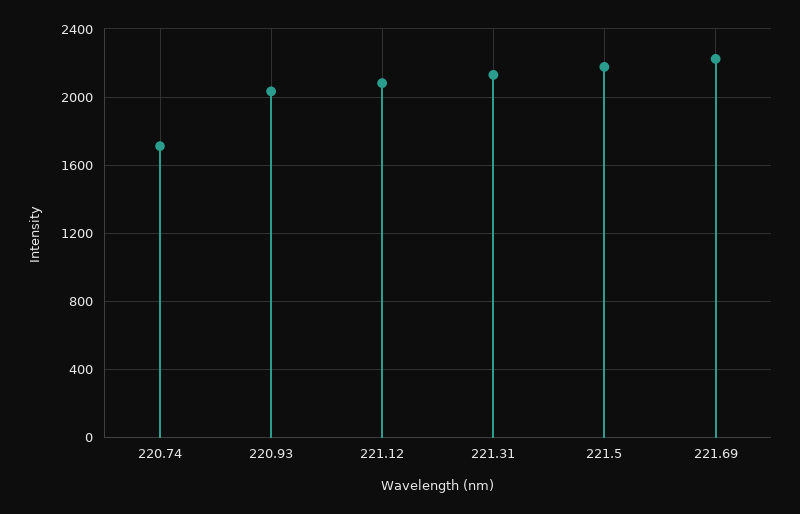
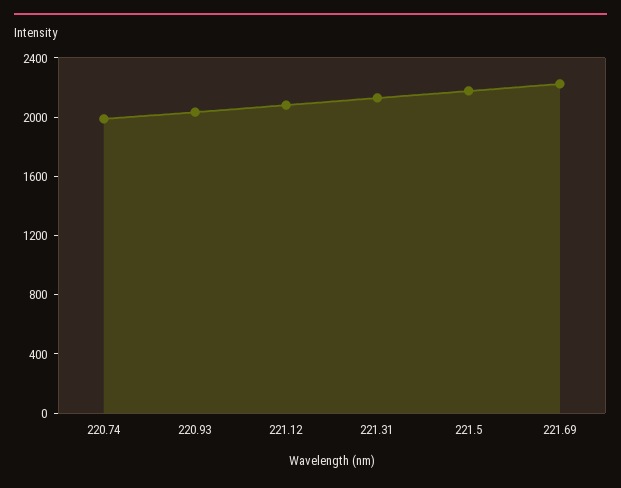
  {
-   "220.74": 1700,
+   "220.74": 2000,
    "220.93": 2050,
    "221.12": 2100,
    "221.31": 2150,
    "221.5": 2200,
    "221.69": 2250
  }

